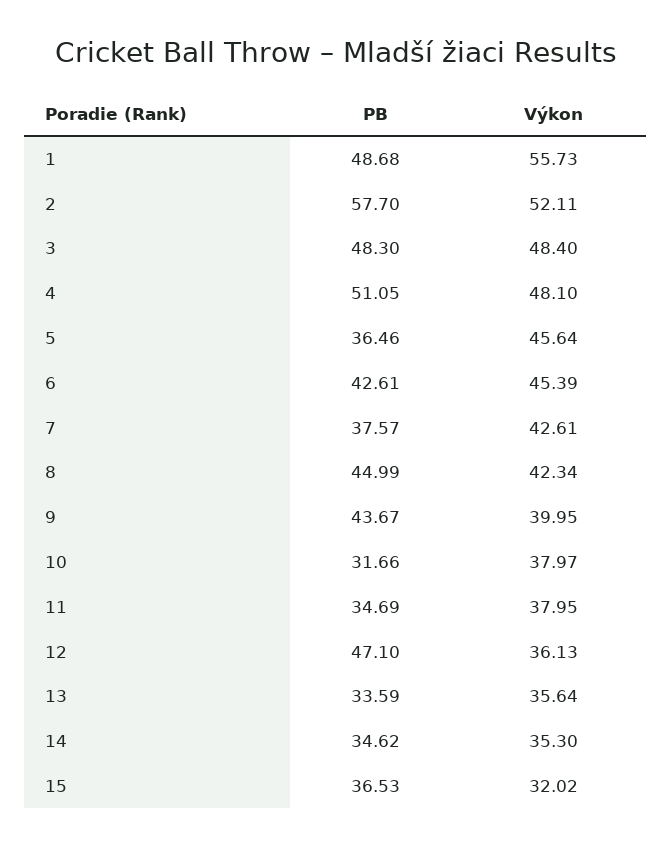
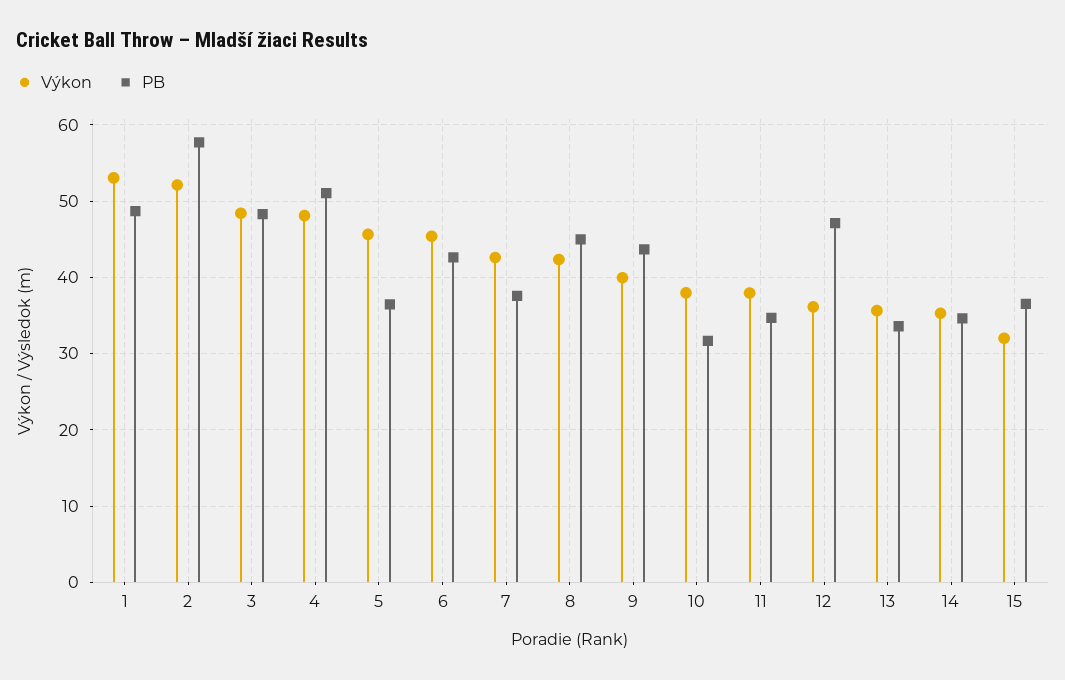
  {
    "PB": {
      "1": 48.68,
      "2": 57.7,
      "3": 48.3,
      "4": 51.05,
      "5": 36.46,
      "6": 42.61,
      "7": 37.57,
      "8": 44.99,
      "9": 43.67,
      "10": 31.66,
      "11": 34.69,
      "12": 47.1,
      "13": 33.59,
      "14": 34.62,
      "15": 36.53
    },
    "Výkon": {
-     "1": 55.73,
+     "1": 53,
      "2": 52.11,
      "3": 48.4,
      "4": 48.1,
      "5": 45.64,
      "6": 45.39,
      "7": 42.61,
      "8": 42.34,
      "9": 39.95,
      "10": 37.97,
      "11": 37.95,
      "12": 36.13,
      "13": 35.64,
      "14": 35.3,
      "15": 32.02
    }
  }

